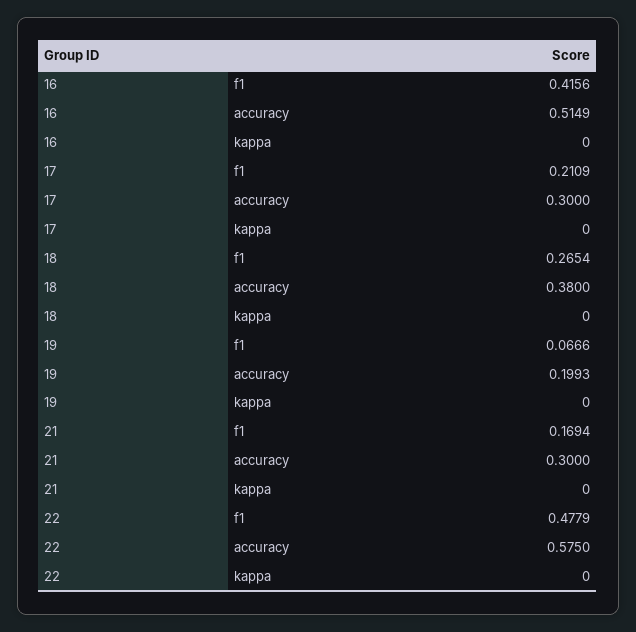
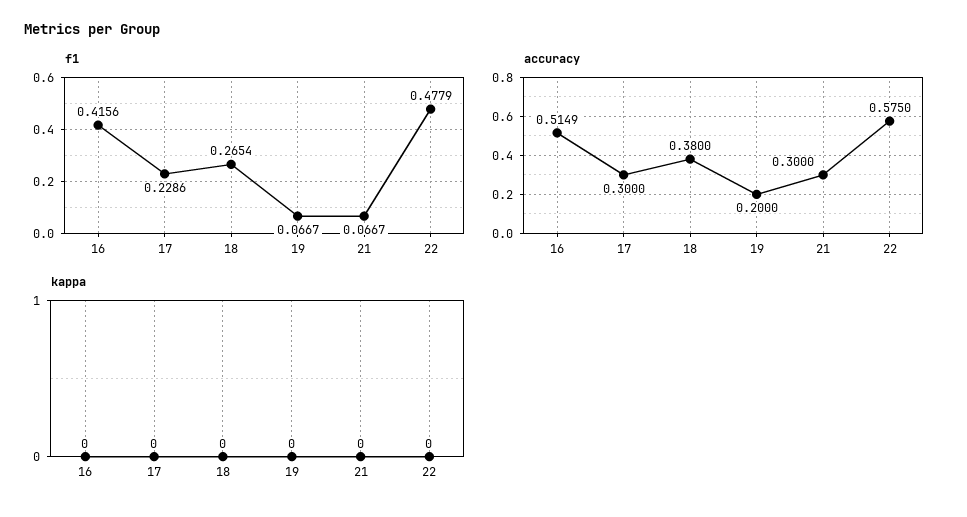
  {
    "f1": {
      "16": 0.4156,
-     "17": 0.2109,
+     "17": 0.2286,
      "18": 0.2654,
-     "19": 0.0666,
+     "19": 0.0667,
-     "21": 0.1694,
+     "21": 0.0667,
      "22": 0.4779
    },
    "accuracy": {
      "16": 0.5149,
      "17": 0.3,
      "18": 0.38,
-     "19": 0.1993,
+     "19": 0.2,
      "21": 0.3,
      "22": 0.575
    },
    "kappa": {
      "16": 0,
      "17": 0,
      "18": 0,
      "19": 0,
      "21": 0,
      "22": 0
    }
  }

